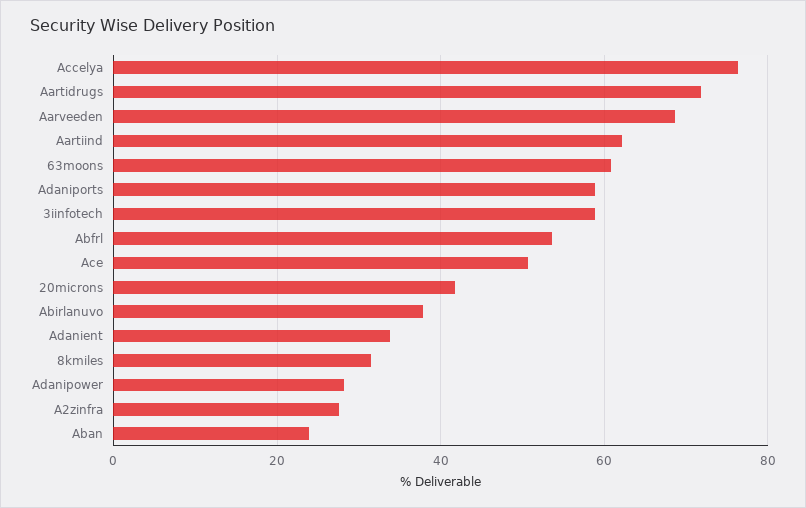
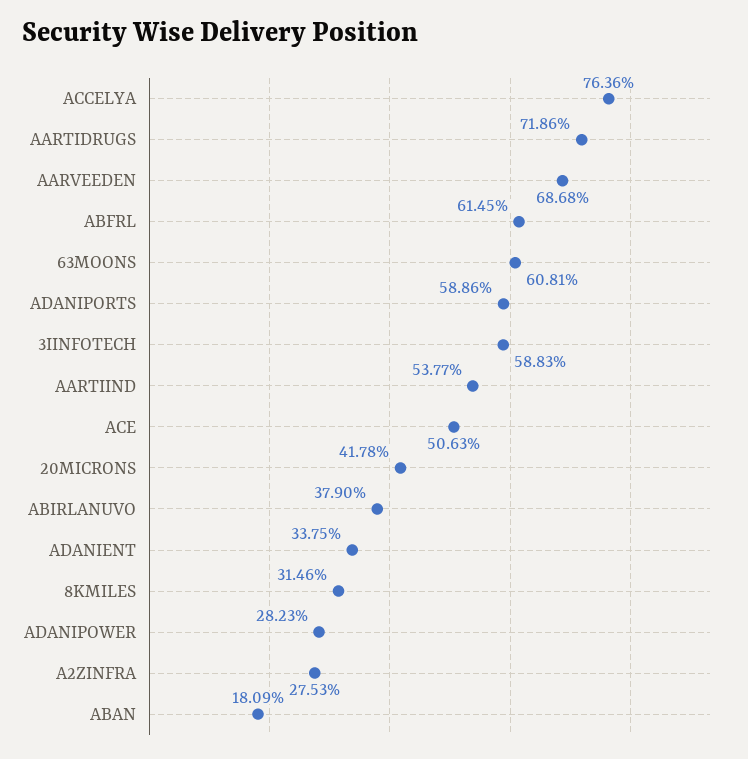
  {
    "Accelya": 76.36,
    "Aartidrugs": 71.86,
    "Aarveeden": 68.68,
-   "Aartiind": 62,
+   "Aartiind": 53.77,
    "63moons": 60.81,
    "Adaniports": 58.86,
    "3iinfotech": 58.83,
-   "Abfrl": 54,
+   "Abfrl": 61.45,
    "Ace": 50.63,
    "20microns": 41.78,
    "Abirlanuvo": 37.9,
    "Adanient": 33.75,
    "8kmiles": 31.46,
    "Adanipower": 28.23,
    "A2zinfra": 27.53,
-   "Aban": 24
+   "Aban": 18.09
  }

